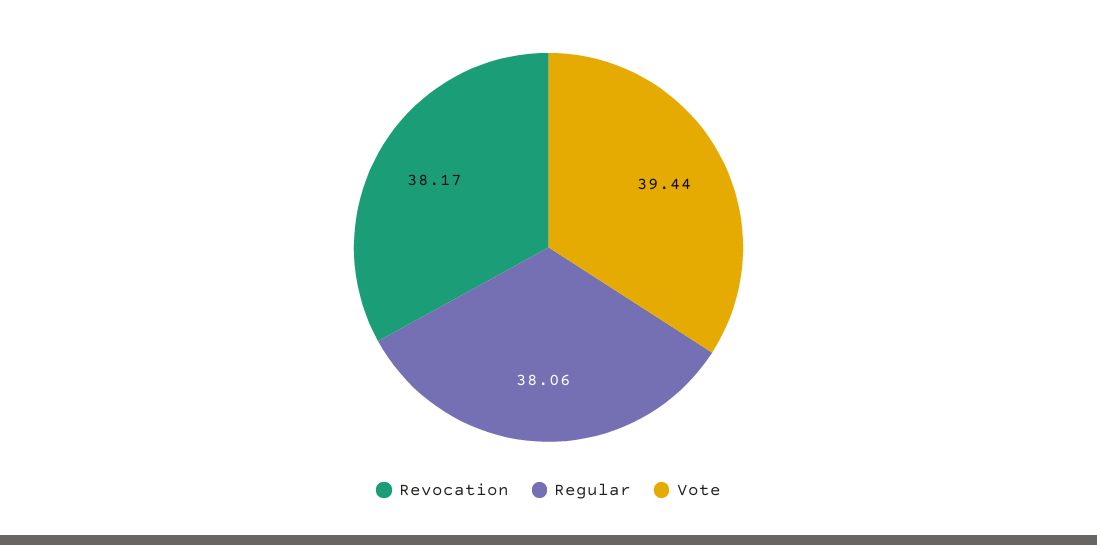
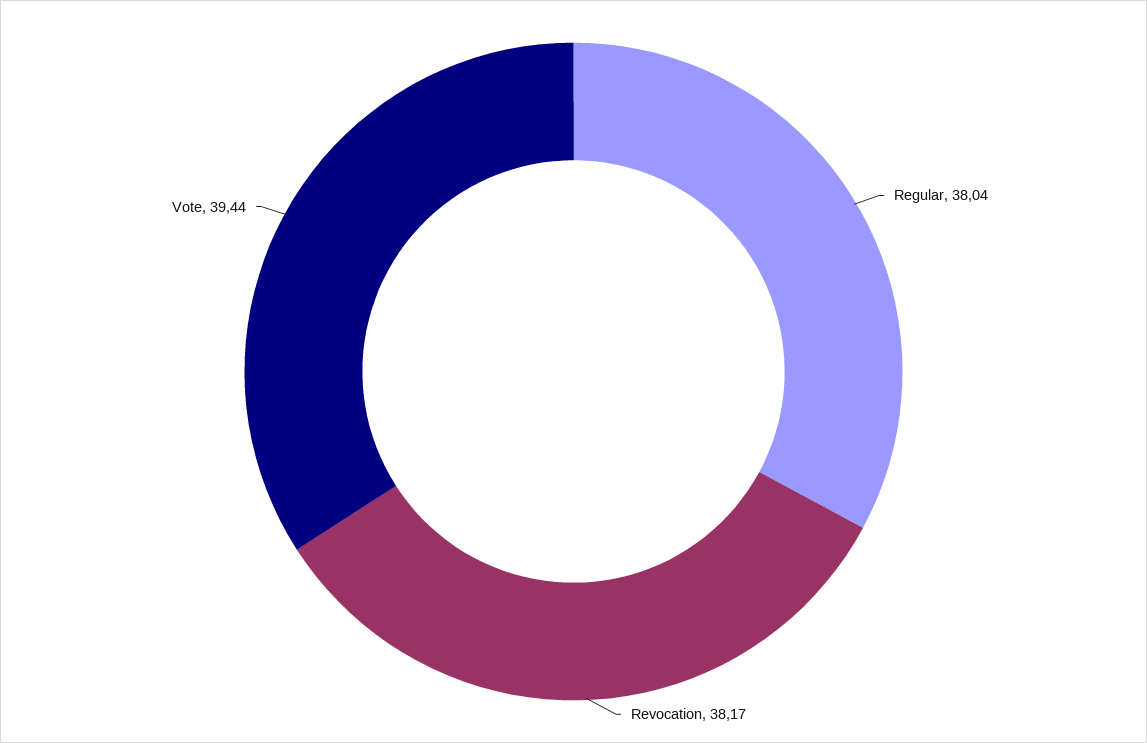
  {
    "Revocation": 38.17,
-   "Regular": 38.06,
+   "Regular": 38.04,
    "Vote": 39.44
  }

